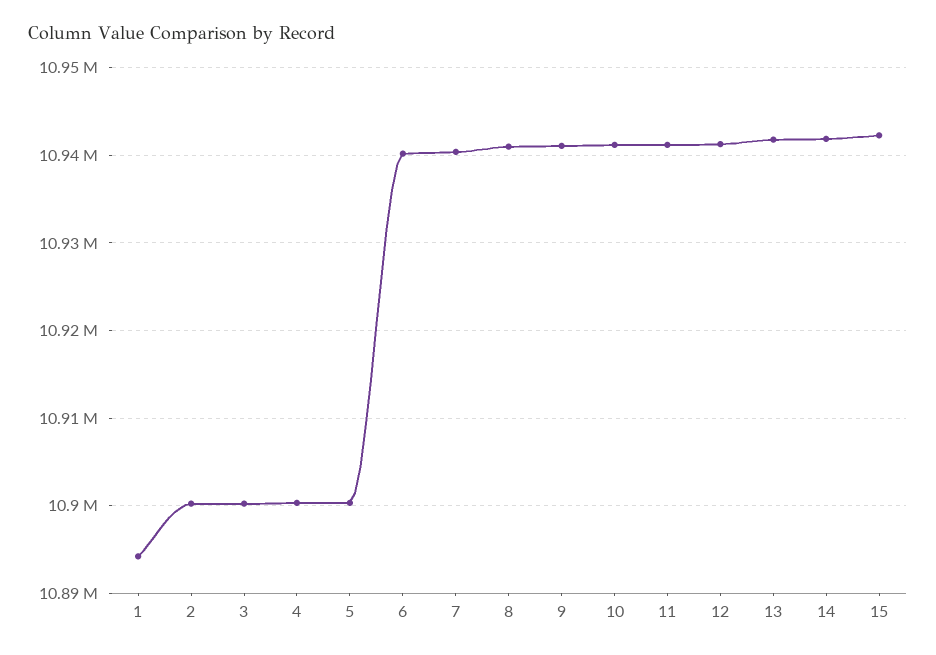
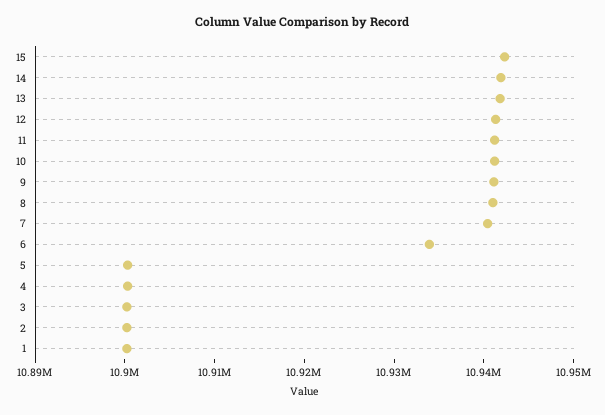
  {
-   "1": 10894000,
+   "1": 10900000,
    "2": 10900000,
    "3": 10900000,
    "4": 10900000,
    "5": 10900000,
-   "6": 10940000,
+   "6": 10934000,
    "7": 10940000,
    "8": 10941000,
    "9": 10941000,
    "10": 10941000,
    "11": 10941000,
    "12": 10941000,
    "13": 10942000,
    "14": 10942000,
    "15": 10942000
  }

